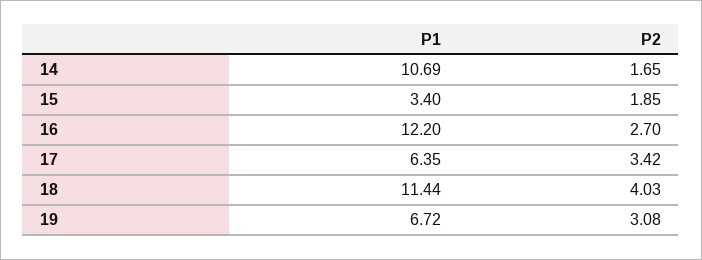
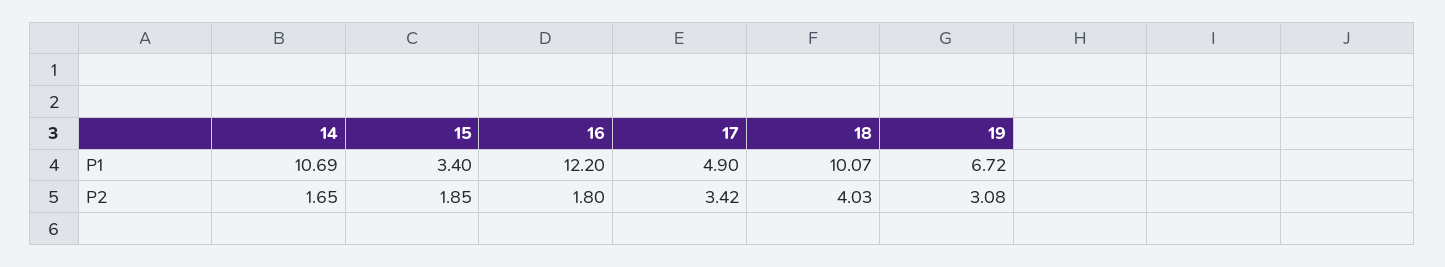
  {
    "P1": {
      "14": 10.69,
      "15": 3.4,
      "16": 12.2,
-     "17": 6.35,
+     "17": 4.9,
-     "18": 11.44,
+     "18": 10.07,
      "19": 6.72
    },
    "P2": {
      "14": 1.65,
      "15": 1.85,
-     "16": 2.7,
+     "16": 1.8,
      "17": 3.42,
      "18": 4.03,
      "19": 3.08
    }
  }

